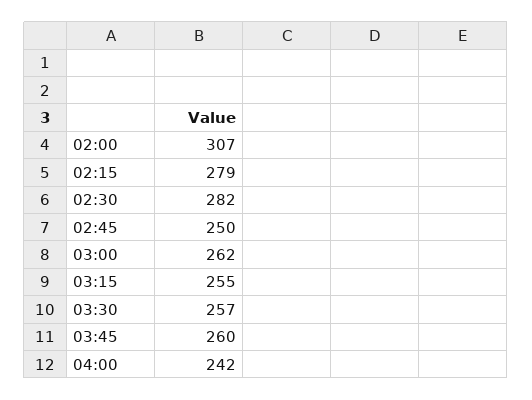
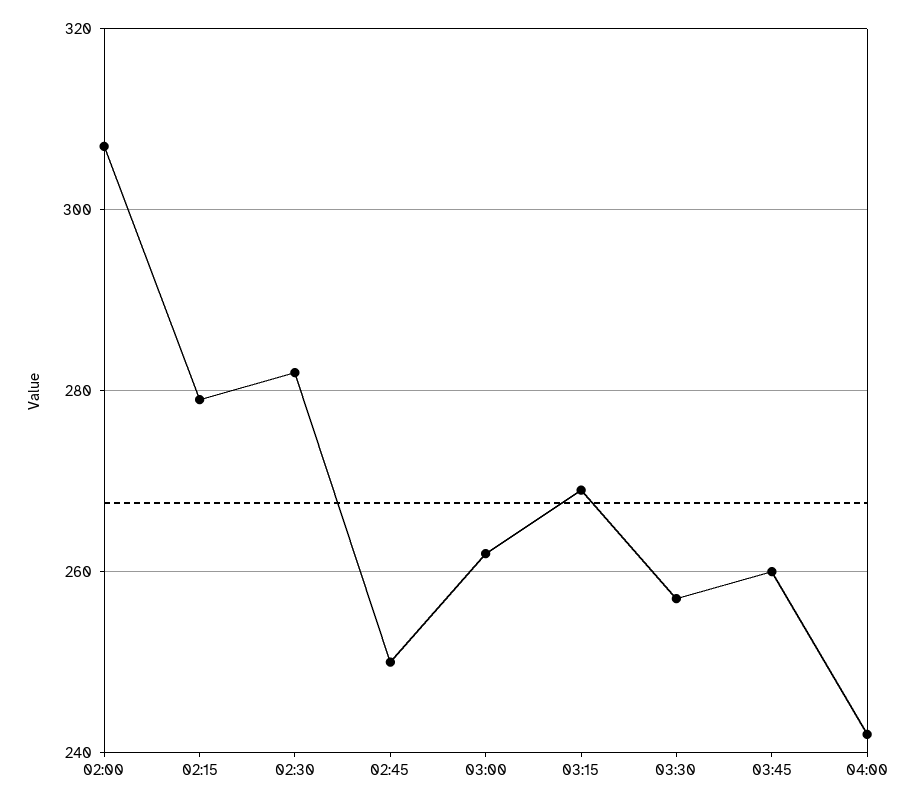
  {
    "02:00": 307,
    "02:15": 279,
    "02:30": 282,
    "02:45": 250,
    "03:00": 262,
-   "03:15": 255,
+   "03:15": 270,
    "03:30": 257,
    "03:45": 260,
    "04:00": 242
  }

